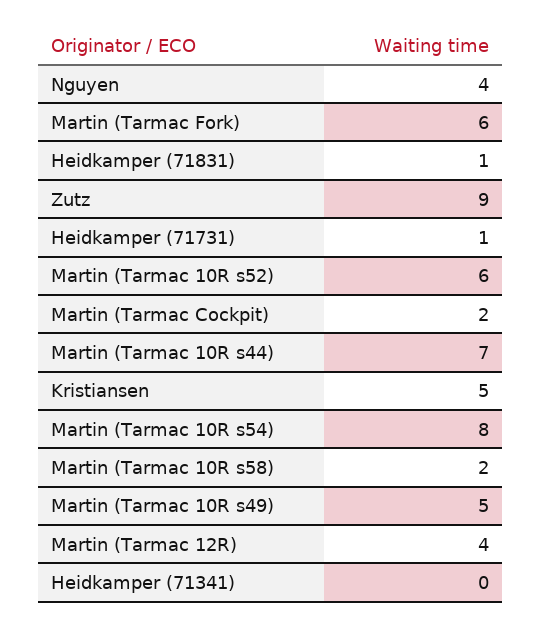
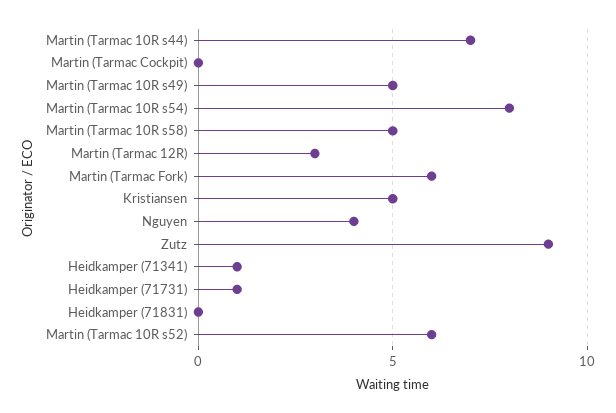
  {
    "Nguyen": 4,
    "Martin (Tarmac Fork)": 6,
-   "Heidkamper (71831)": 1,
+   "Heidkamper (71831)": 0,
    "Zutz": 9,
    "Heidkamper (71731)": 1,
    "Martin (Tarmac 10R s52)": 6,
-   "Martin (Tarmac Cockpit)": 2,
+   "Martin (Tarmac Cockpit)": 0,
    "Martin (Tarmac 10R s44)": 7,
    "Kristiansen": 5,
    "Martin (Tarmac 10R s54)": 8,
-   "Martin (Tarmac 10R s58)": 2,
+   "Martin (Tarmac 10R s58)": 5,
    "Martin (Tarmac 10R s49)": 5,
-   "Martin (Tarmac 12R)": 4,
+   "Martin (Tarmac 12R)": 3,
-   "Heidkamper (71341)": 0
+   "Heidkamper (71341)": 1
  }

